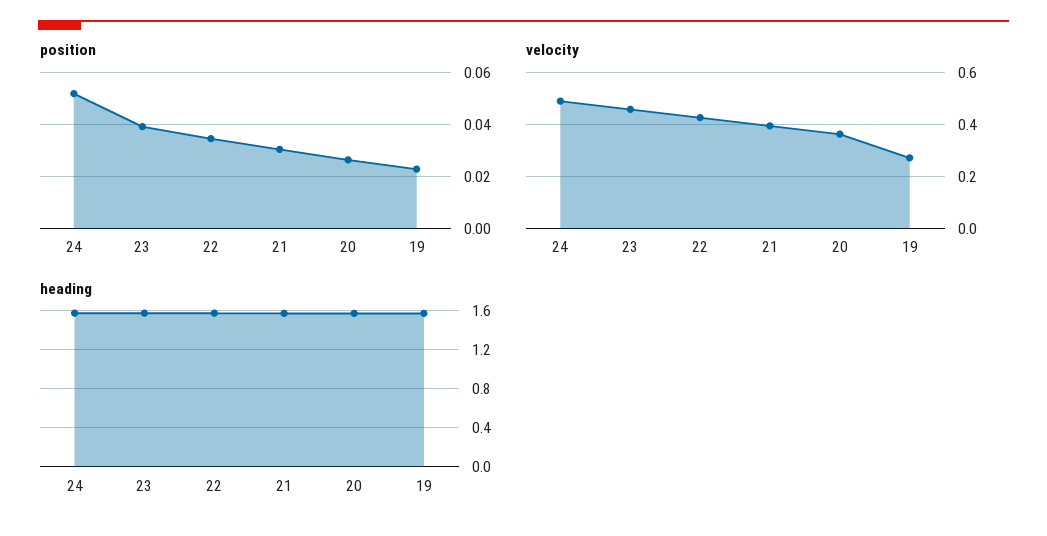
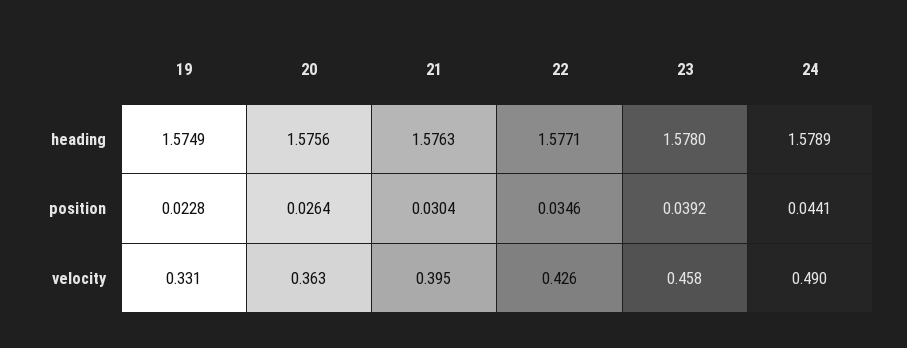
  {
    "position": {
-     "24": 0.0525,
+     "24": 0.0441,
      "23": 0.0392,
      "22": 0.0346,
      "21": 0.0304,
      "20": 0.0264,
      "19": 0.0228
    },
    "velocity": {
      "24": 0.49,
      "23": 0.458,
      "22": 0.426,
      "21": 0.395,
      "20": 0.363,
-     "19": 0.275
+     "19": 0.331
    },
    "heading": {
      "24": 1.5789,
      "23": 1.578,
      "22": 1.5771,
      "21": 1.5763,
      "20": 1.5756,
      "19": 1.5749
    }
  }

